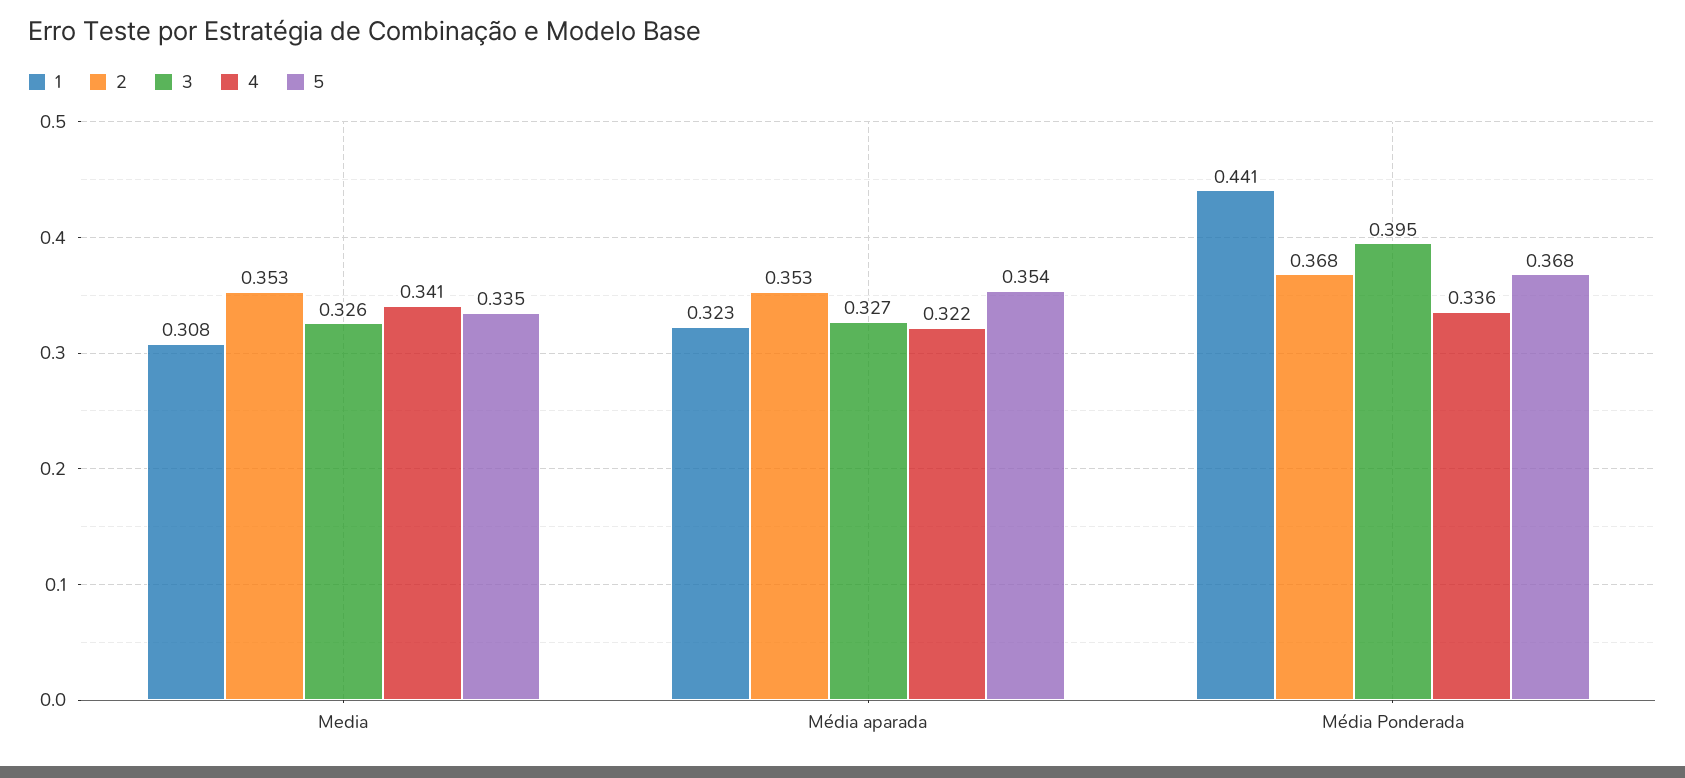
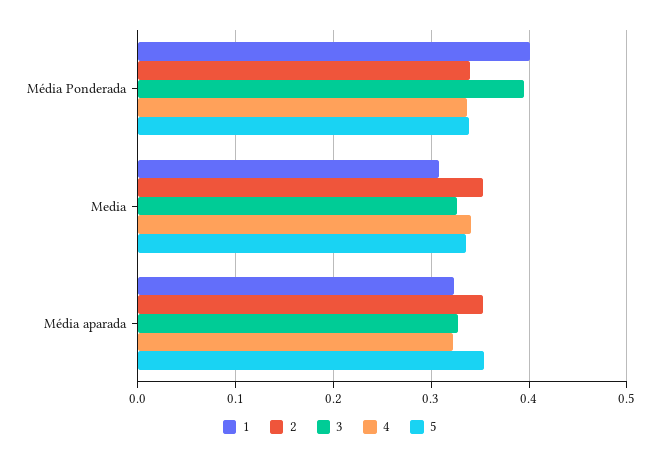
  {
    "1": {
      "Media": 0.308,
      "Média aparada": 0.323,
-     "Média Ponderada": 0.441
+     "Média Ponderada": 0.4
    },
    "2": {
      "Media": 0.353,
      "Média aparada": 0.353,
-     "Média Ponderada": 0.368
+     "Média Ponderada": 0.34
    },
    "3": {
      "Media": 0.326,
      "Média aparada": 0.327,
      "Média Ponderada": 0.395
    },
    "4": {
      "Media": 0.341,
      "Média aparada": 0.322,
      "Média Ponderada": 0.336
    },
    "5": {
      "Media": 0.335,
      "Média aparada": 0.354,
-     "Média Ponderada": 0.368
+     "Média Ponderada": 0.34
    }
  }

